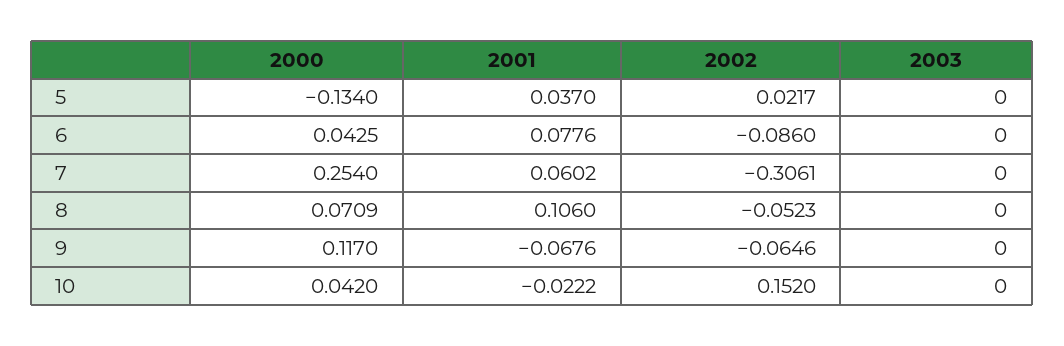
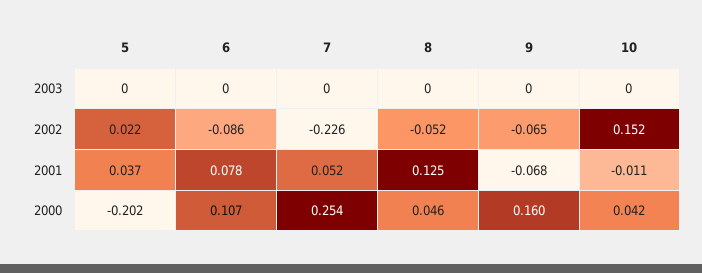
  {
    "2000": {
-     "5": -0.134,
+     "5": -0.202,
-     "6": 0.0425,
+     "6": 0.107,
      "7": 0.254,
-     "8": 0.0709,
+     "8": 0.046,
-     "9": 0.117,
+     "9": 0.16,
      "10": 0.042
    },
    "2001": {
      "5": 0.037,
      "6": 0.0776,
-     "7": 0.0602,
+     "7": 0.052,
-     "8": 0.106,
+     "8": 0.125,
      "9": -0.0676,
-     "10": -0.0222
+     "10": -0.011
    },
    "2002": {
      "5": 0.0217,
      "6": -0.086,
-     "7": -0.3061,
+     "7": -0.226,
      "8": -0.0523,
      "9": -0.0646,
      "10": 0.152
    },
    "2003": {
      "5": 0,
      "6": 0,
      "7": 0,
      "8": 0,
      "9": 0,
      "10": 0
    }
  }

